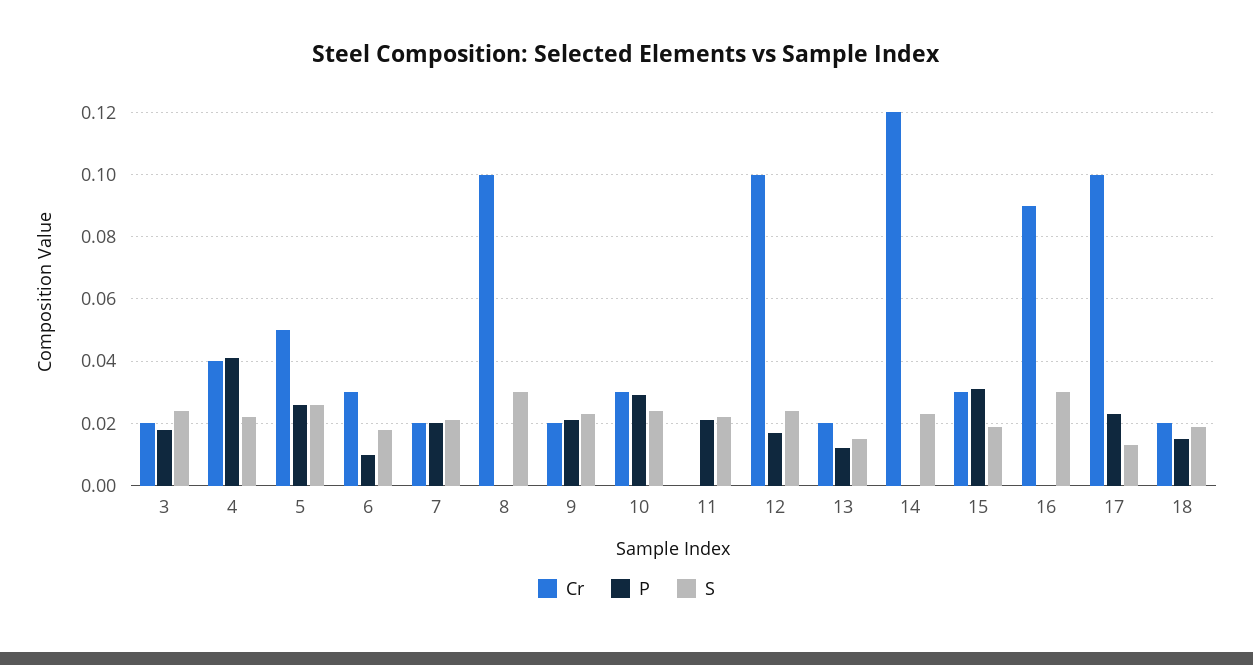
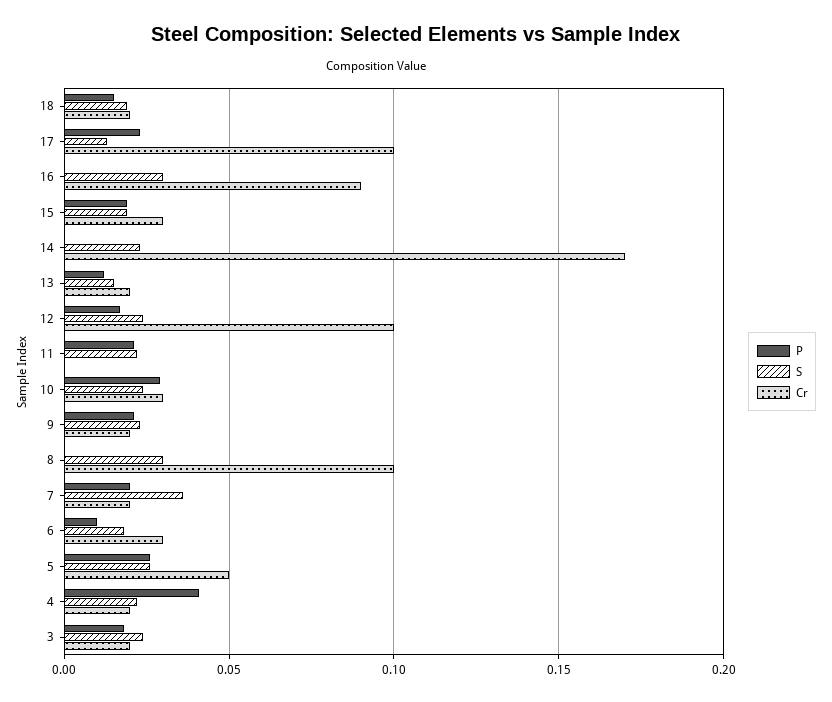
  {
    "Cr": {
      "3": 0.02,
-     "4": 0.04,
+     "4": 0.02,
      "5": 0.05,
      "6": 0.03,
      "7": 0.02,
      "8": 0.1,
      "9": 0.02,
      "10": 0.03,
      "11": 0,
      "12": 0.1,
      "13": 0.02,
-     "14": 0.12,
+     "14": 0.17,
      "15": 0.03,
      "16": 0.09,
      "17": 0.1,
      "18": 0.02
    },
    "P": {
      "3": 0.02,
      "4": 0.04,
      "5": 0.025,
      "6": 0.01,
      "7": 0.02,
      "8": 0,
      "9": 0.02,
      "10": 0.03,
      "11": 0.02,
      "12": 0.015,
      "13": 0.01,
      "14": 0,
-     "15": 0.03,
+     "15": 0.02,
      "16": 0,
      "17": 0.025,
      "18": 0.015
    },
    "S": {
      "3": 0.025,
      "4": 0.02,
      "5": 0.025,
      "6": 0.02,
-     "7": 0.02,
+     "7": 0.035,
      "8": 0.03,
      "9": 0.025,
      "10": 0.025,
      "11": 0.02,
      "12": 0.025,
      "13": 0.015,
      "14": 0.025,
      "15": 0.02,
      "16": 0.03,
      "17": 0.015,
      "18": 0.02
    }
  }

